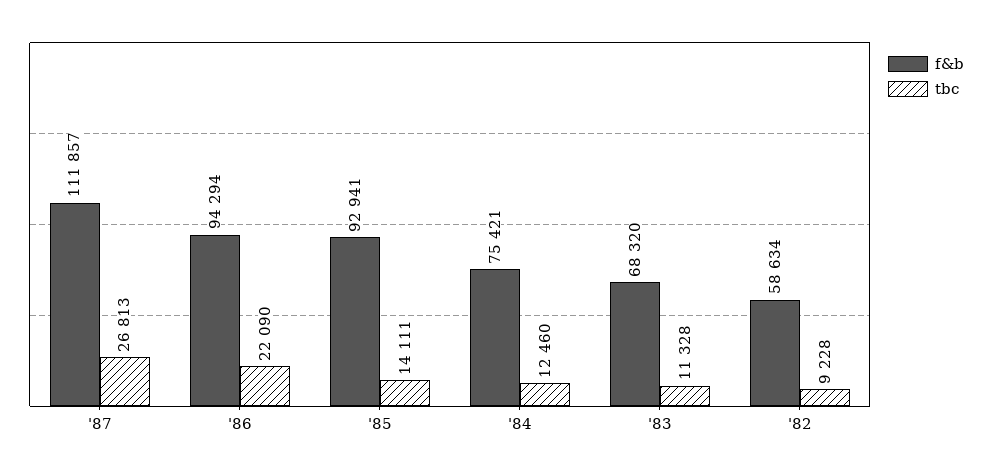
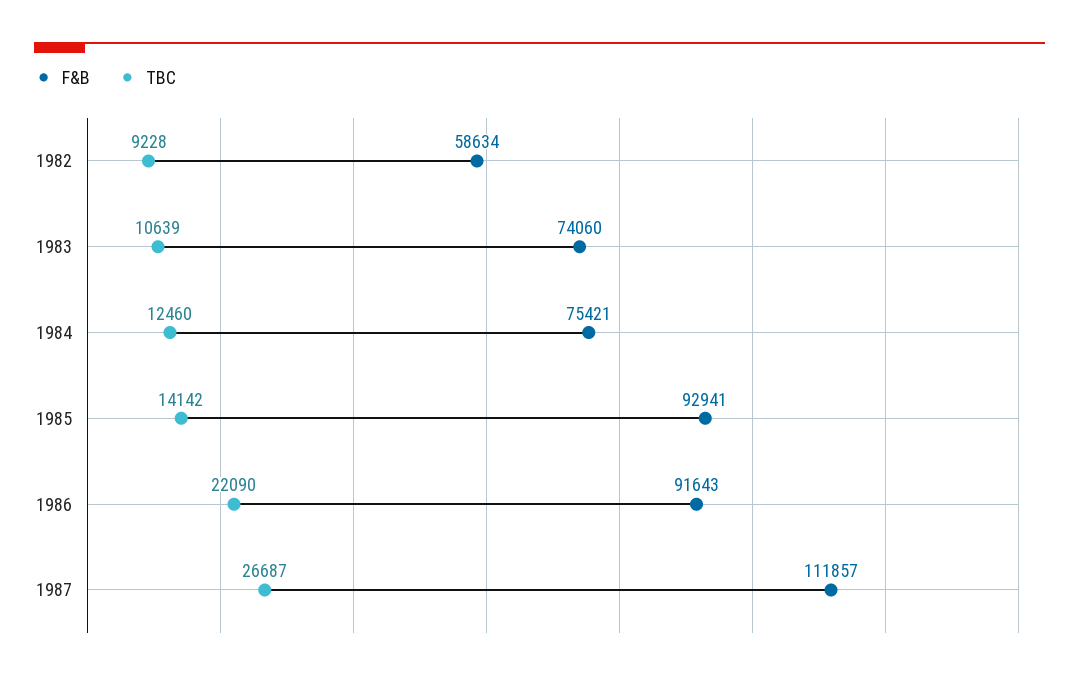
  {
    "f&b": {
      "'87": 111857,
-     "'86": 94294,
+     "'86": 91643,
      "'85": 92941,
      "'84": 75421,
-     "'83": 68320,
+     "'83": 74060,
      "'82": 58634
    },
    "tbc": {
-     "'87": 26813,
+     "'87": 26687,
      "'86": 22090,
-     "'85": 14111,
+     "'85": 14142,
      "'84": 12460,
-     "'83": 11328,
+     "'83": 10639,
      "'82": 9228
    }
  }

